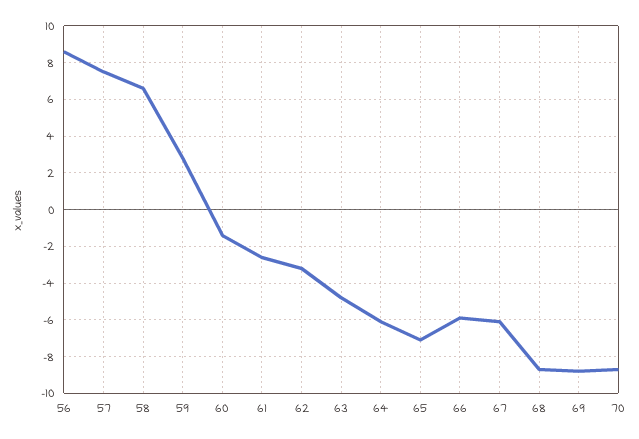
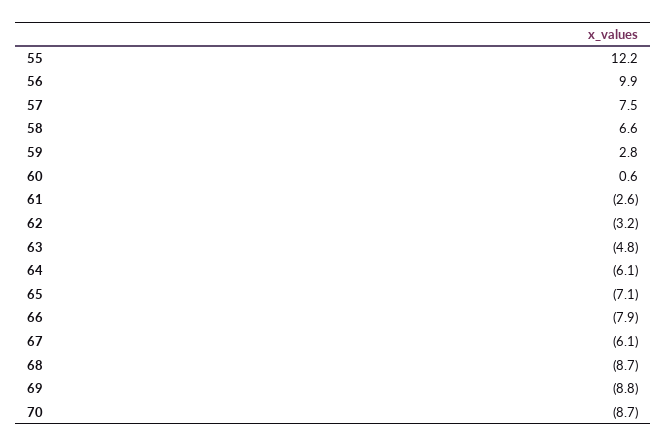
  {
-   "56": 8.5,
+   "56": 9.9,
    "57": 7.5,
    "58": 6.6,
    "59": 2.8,
-   "60": -1.5,
+   "60": 0.6,
    "61": -2.6,
    "62": -3.2,
    "63": -4.8,
    "64": -6.1,
    "65": -7.1,
-   "66": -6,
+   "66": -7.9,
    "67": -6.1,
    "68": -8.7,
    "69": -8.8,
-   "70": -8.7
+   "70": -8.7,
+   "55": 12.2
  }

